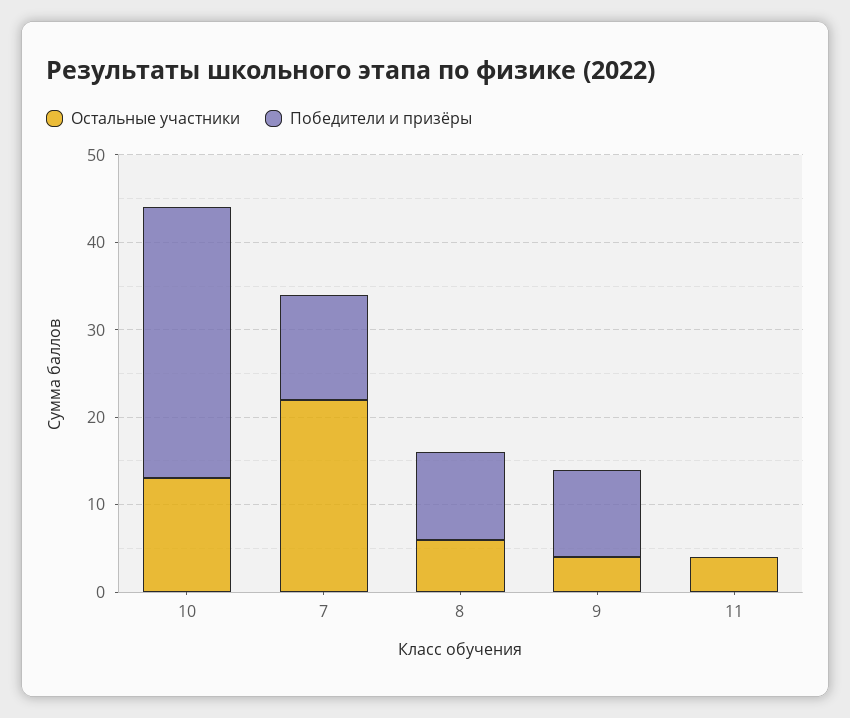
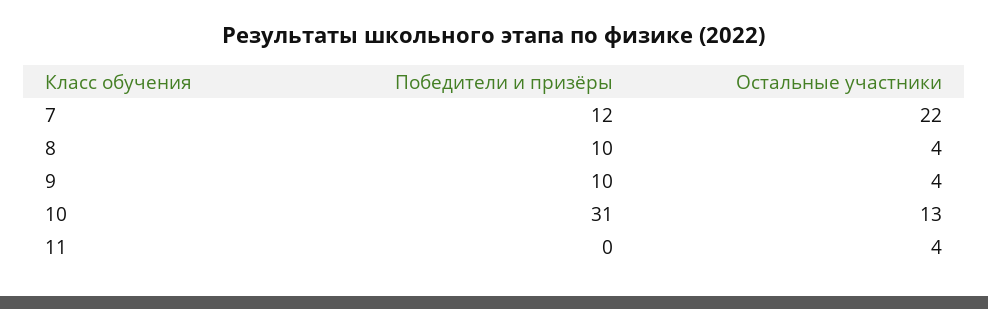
  {
    "Остальные участники": {
      "10": 13,
      "7": 22,
-     "8": 6,
+     "8": 4,
      "9": 4,
      "11": 4
    },
    "Победители и призёры": {
      "10": 31,
      "7": 12,
      "8": 10,
      "9": 10,
      "11": 0
    }
  }

